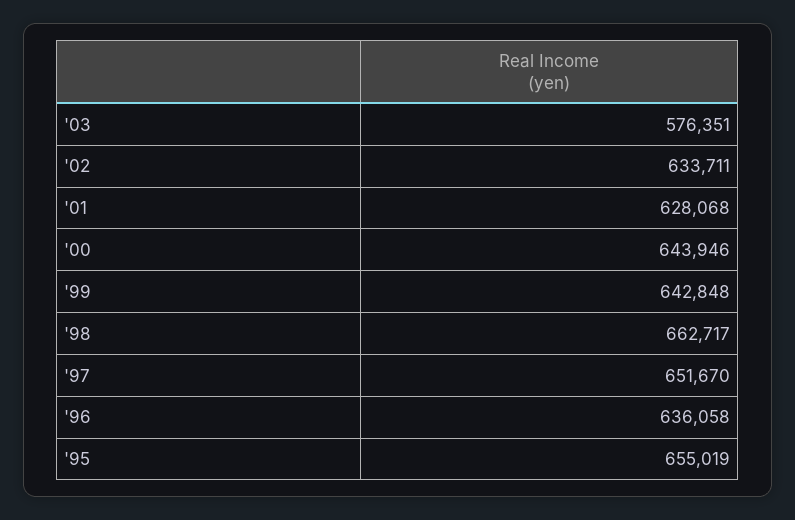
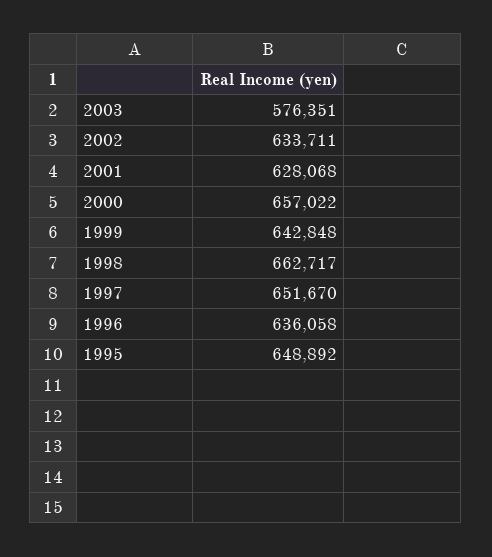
  {
    "'03": 576351,
    "'02": 633711,
    "'01": 628068,
-   "'00": 643946,
+   "'00": 657022,
    "'99": 642848,
    "'98": 662717,
    "'97": 651670,
    "'96": 636058,
-   "'95": 655019
+   "'95": 648892
  }

